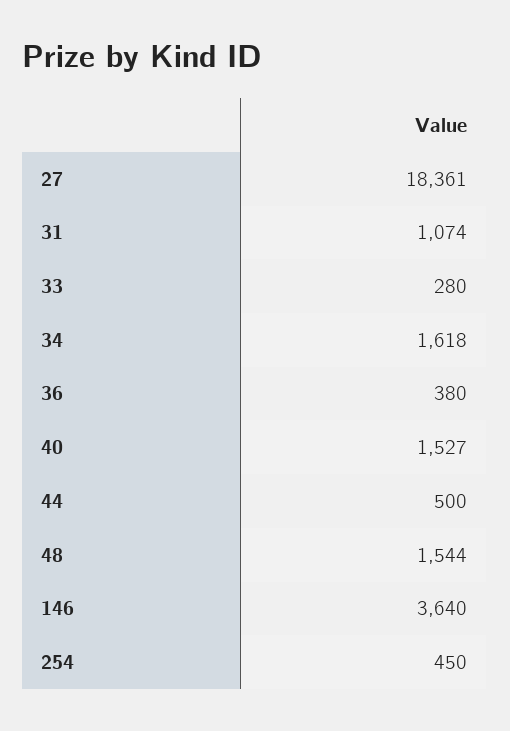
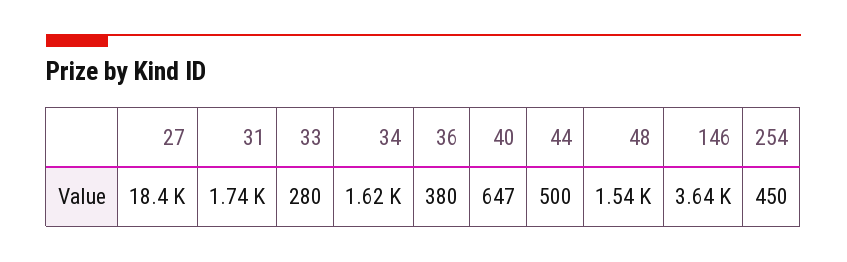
  {
    "27": 18361,
-   "31": 1074,
+   "31": 1740,
    "33": 280,
    "34": 1618,
    "36": 380,
-   "40": 1527,
+   "40": 647,
    "44": 500,
    "48": 1544,
    "146": 3640,
    "254": 450
  }

